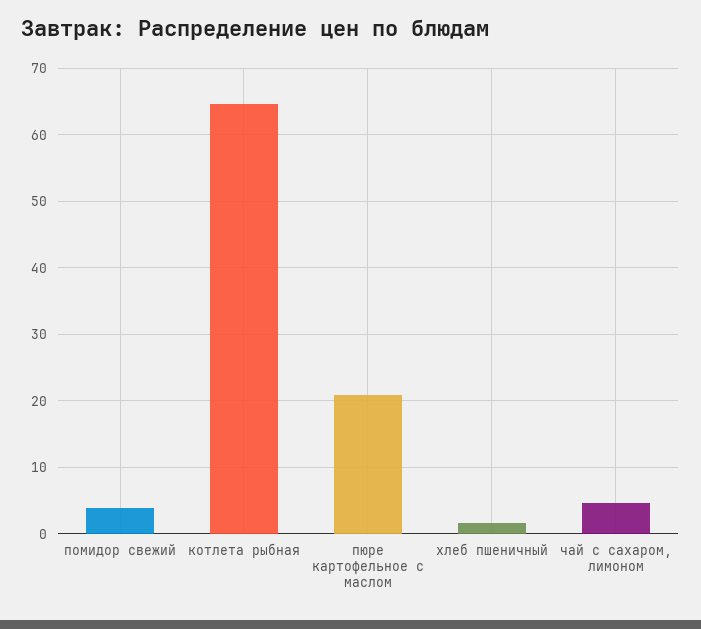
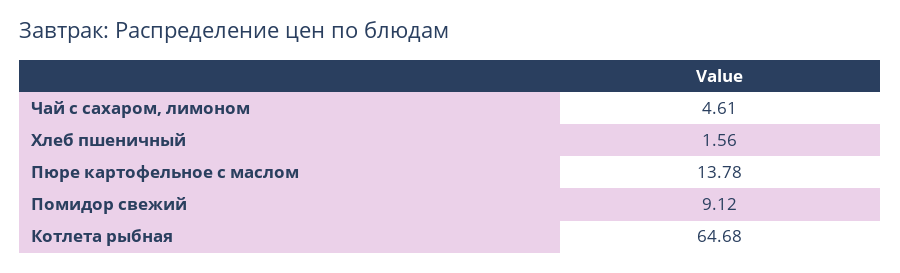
  {
-   "помидор свежий": 4,
+   "помидор свежий": 9.12,
    "котлета рыбная": 64.68,
-   "пюре картофельное с маслом": 21,
+   "пюре картофельное с маслом": 13.78,
    "хлеб пшеничный": 1.56,
    "чай с сахаром, лимоном": 4.61
  }

